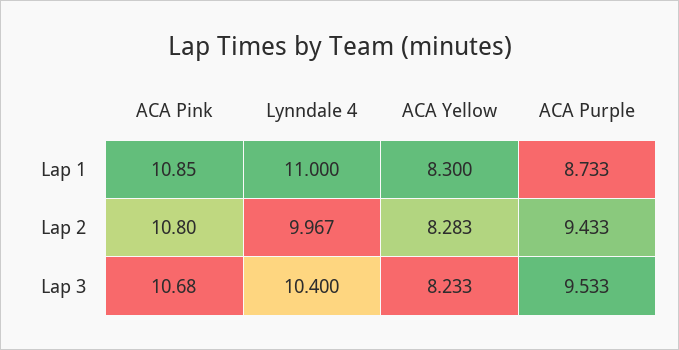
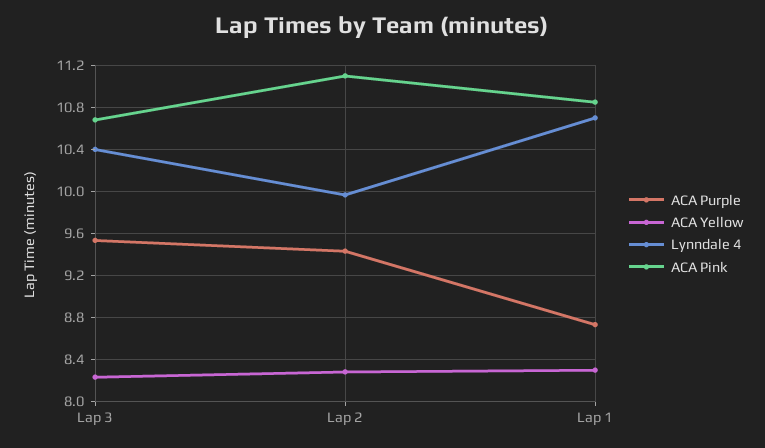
  {
    "ACA Pink": {
      "Lap 1": 10.85,
-     "Lap 2": 10.8,
+     "Lap 2": 11.1,
      "Lap 3": 10.68
    },
    "Lynndale 4": {
-     "Lap 1": 11,
+     "Lap 1": 10.7,
      "Lap 2": 9.967,
      "Lap 3": 10.4
    },
    "ACA Yellow": {
      "Lap 1": 8.3,
      "Lap 2": 8.283,
      "Lap 3": 8.233
    },
    "ACA Purple": {
      "Lap 1": 8.733,
      "Lap 2": 9.433,
      "Lap 3": 9.533
    }
  }

